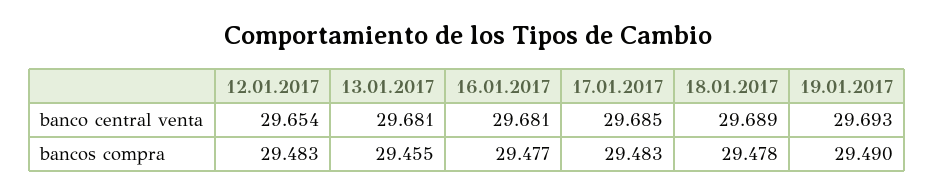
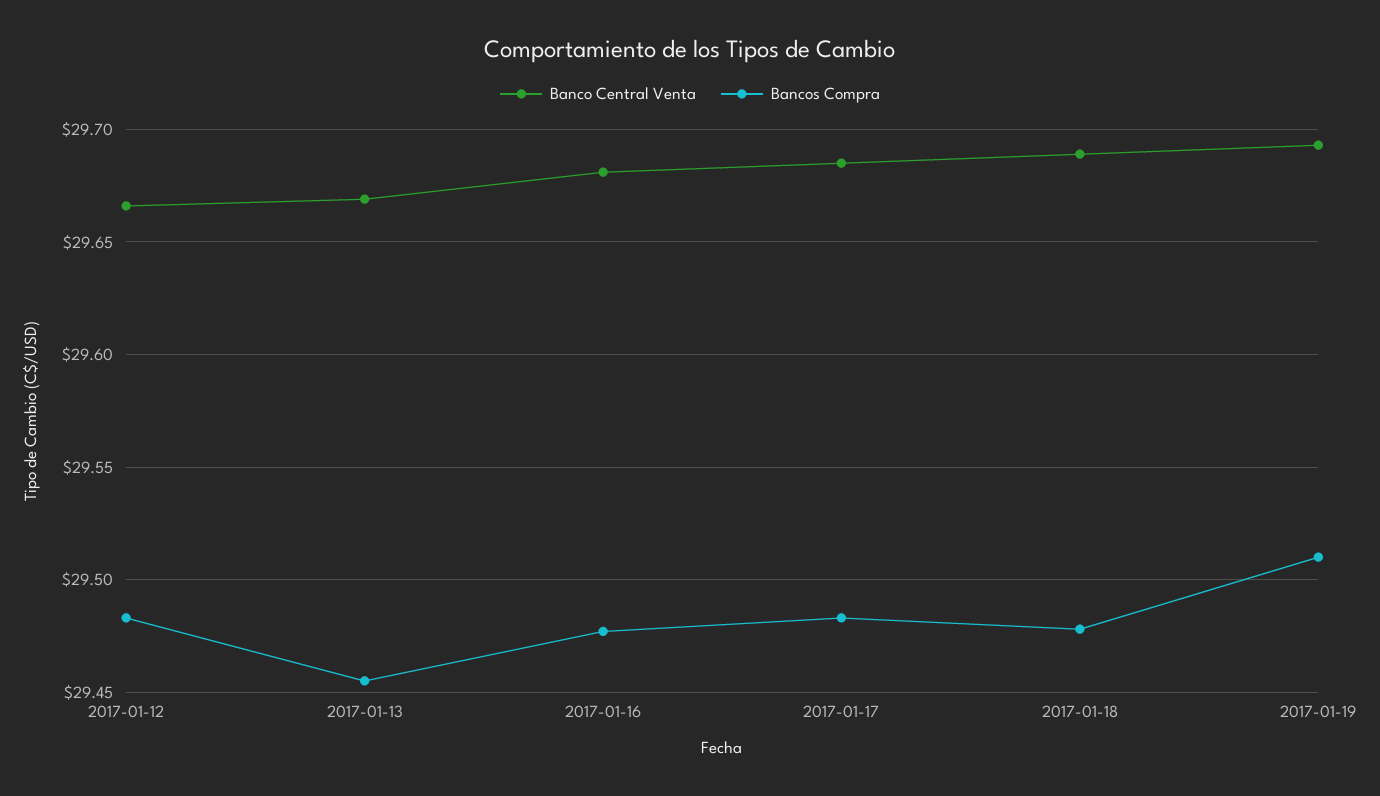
  {
    "banco central venta": {
-     "12.01.2017": 29.654,
+     "12.01.2017": 29.665,
-     "13.01.2017": 29.681,
+     "13.01.2017": 29.67,
      "16.01.2017": 29.681,
      "17.01.2017": 29.685,
      "18.01.2017": 29.689,
      "19.01.2017": 29.693
    },
    "bancos compra": {
      "12.01.2017": 29.483,
      "13.01.2017": 29.455,
      "16.01.2017": 29.477,
      "17.01.2017": 29.483,
      "18.01.2017": 29.478,
-     "19.01.2017": 29.49
+     "19.01.2017": 29.51
    }
  }

